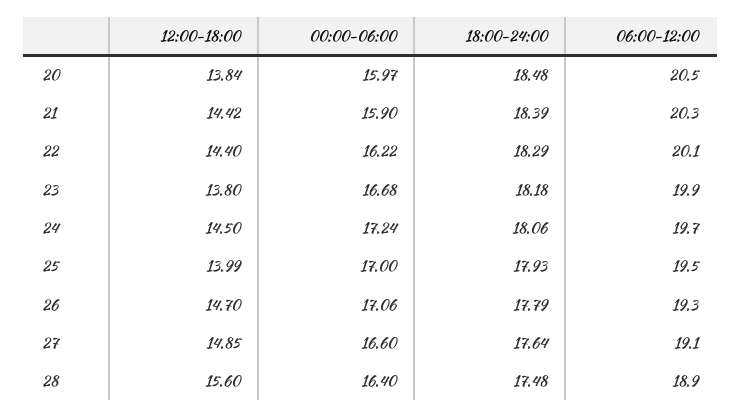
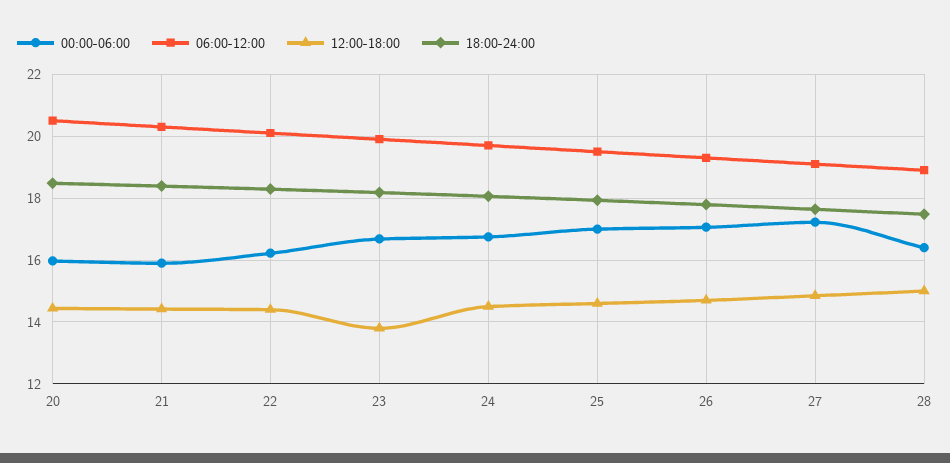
  {
    "12:00-18:00": {
-     "20": 13.84,
+     "20": 14.4,
      "21": 14.42,
      "22": 14.4,
      "23": 13.8,
      "24": 14.5,
-     "25": 13.99,
+     "25": 14.6,
      "26": 14.7,
      "27": 14.85,
-     "28": 15.6
+     "28": 15
    },
    "00:00-06:00": {
      "20": 15.97,
      "21": 15.9,
      "22": 16.22,
      "23": 16.68,
-     "24": 17.24,
+     "24": 16.8,
      "25": 17,
      "26": 17.06,
-     "27": 16.6,
+     "27": 17.2,
      "28": 16.4
    },
    "18:00-24:00": {
      "20": 18.48,
      "21": 18.39,
      "22": 18.29,
      "23": 18.18,
      "24": 18.06,
      "25": 17.93,
      "26": 17.79,
      "27": 17.64,
      "28": 17.48
    },
    "06:00-12:00": {
      "20": 20.5,
      "21": 20.3,
      "22": 20.1,
      "23": 19.9,
      "24": 19.7,
      "25": 19.5,
      "26": 19.3,
      "27": 19.1,
      "28": 18.9
    }
  }

